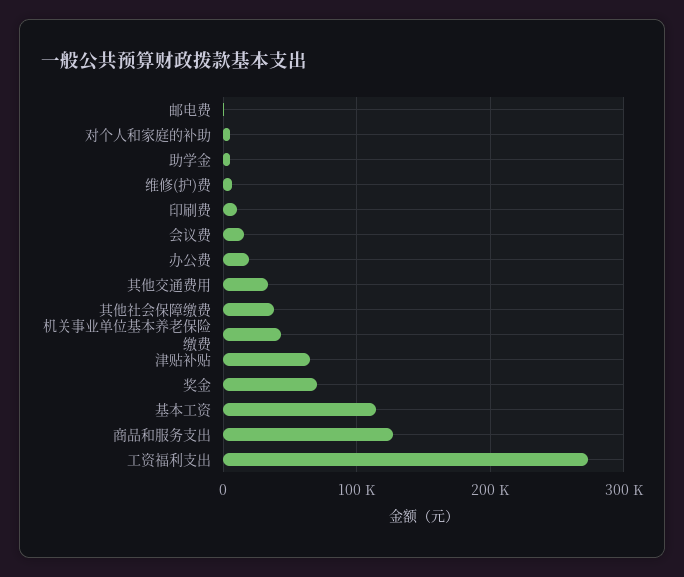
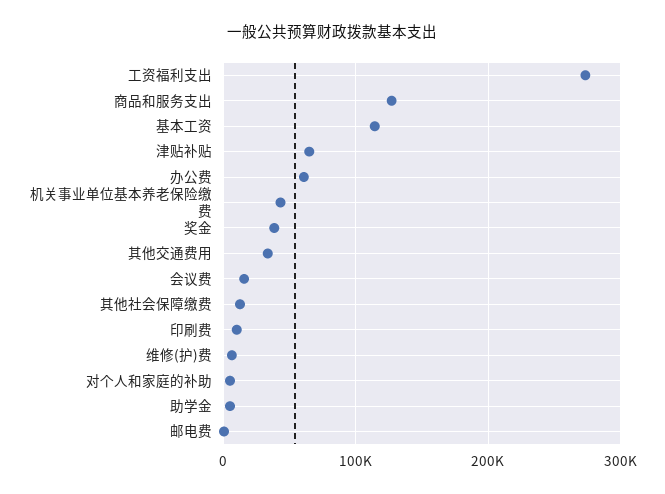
  {
    "邮电费": 0,
    "对个人和家庭的补助": 10000,
    "助学金": 10000,
    "维修(护)费": 10000,
    "印刷费": 10000,
    "会议费": 20000,
-   "办公费": 20000,
+   "办公费": 60000,
    "其他交通费用": 30000,
-   "其他社会保障缴费": 40000,
+   "其他社会保障缴费": 10000,
    "机关事业单位基本养老保险缴费": 40000,
    "津贴补贴": 60000,
-   "奖金": 70000,
+   "奖金": 40000,
    "基本工资": 110000,
    "商品和服务支出": 130000,
    "工资福利支出": 270000
  }

